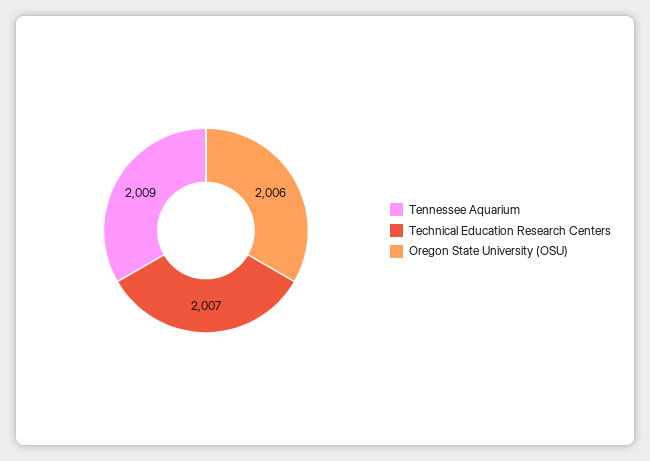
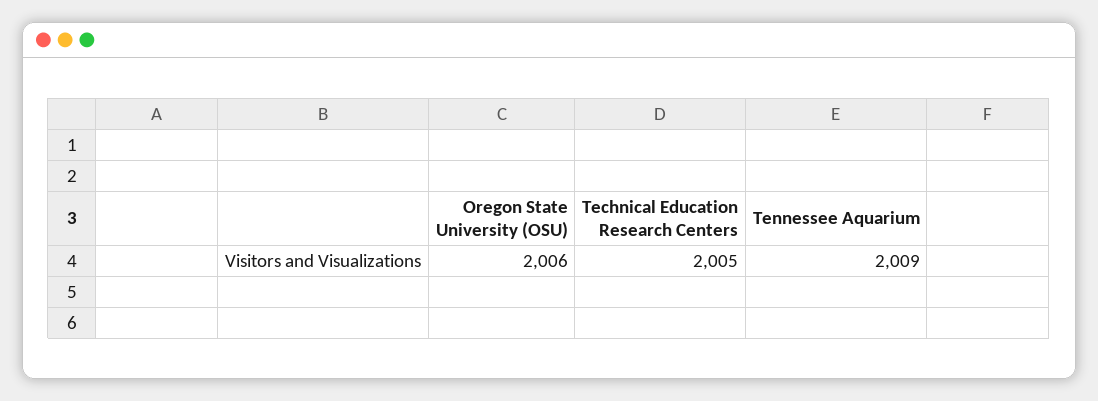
  {
    "Tennessee Aquarium": 2009,
-   "Technical Education Research Centers": 2007,
+   "Technical Education Research Centers": 2005,
    "Oregon State University (OSU)": 2006
  }

